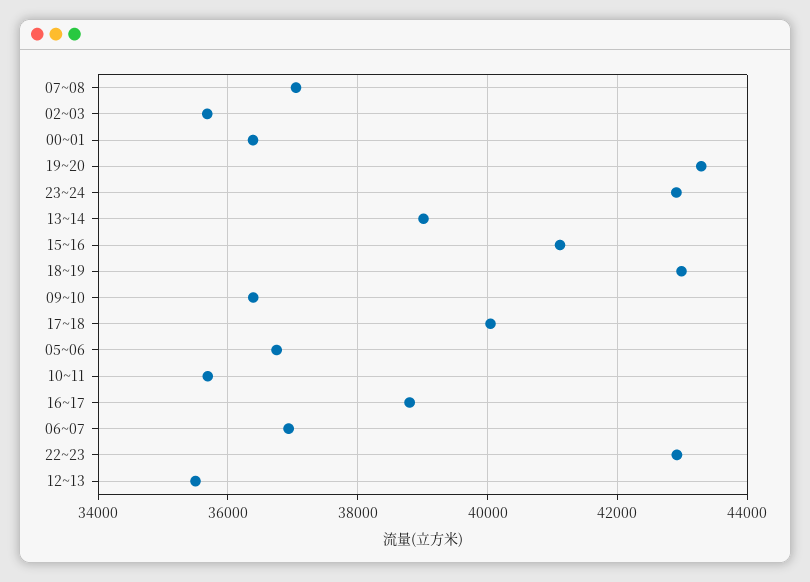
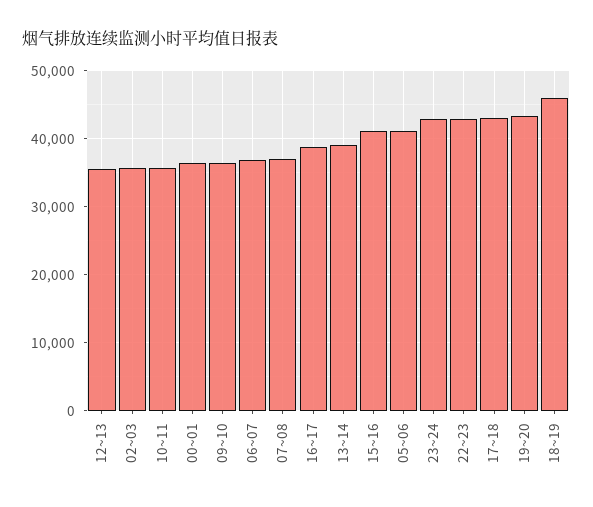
  {
    "07~08": 37000,
    "02~03": 35600,
    "00~01": 36400,
    "19~20": 43200,
    "23~24": 43000,
    "13~14": 39000,
    "15~16": 41200,
-   "18~19": 43000,
+   "18~19": 46000,
    "09~10": 36400,
-   "17~18": 40000,
+   "17~18": 43000,
-   "05~06": 36800,
+   "05~06": 41000,
    "10~11": 35600,
    "16~17": 38800,
    "06~07": 37000,
    "22~23": 43000,
    "12~13": 35600
  }

